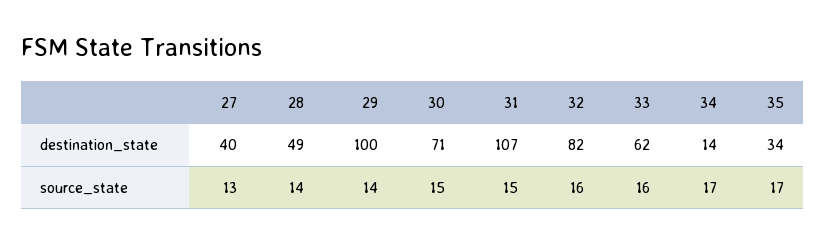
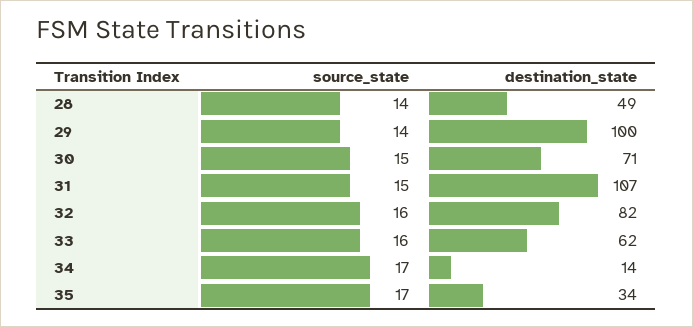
  {
-   "27": {
-     "destination_state": 40,
-     "source_state": 13
-   },
    "28": {
      "destination_state": 49,
      "source_state": 14
    },
    "29": {
      "destination_state": 100,
      "source_state": 14
    },
    "30": {
      "destination_state": 71,
      "source_state": 15
    },
    "31": {
      "destination_state": 107,
      "source_state": 15
    },
    "32": {
      "destination_state": 82,
      "source_state": 16
    },
    "33": {
      "destination_state": 62,
      "source_state": 16
    },
    "34": {
      "destination_state": 14,
      "source_state": 17
    },
    "35": {
      "destination_state": 34,
      "source_state": 17
    }
  }

